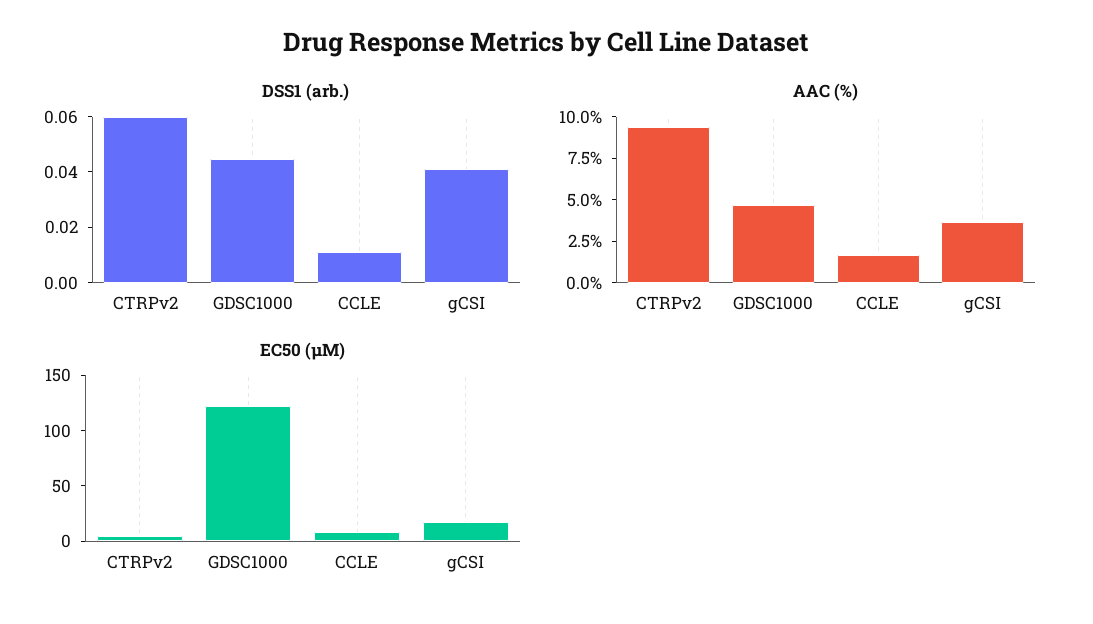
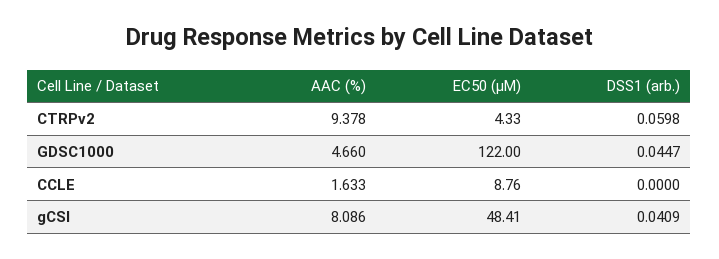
  {
    "DSS1 (arb.)": {
      "CTRPv2": 0.0598,
      "GDSC1000": 0.0447,
-     "CCLE": 0.01,
+     "CCLE": 0,
      "gCSI": 0.0409
    },
    "AAC (%)": {
      "CTRPv2": 9.378,
      "GDSC1000": 4.66,
      "CCLE": 1.633,
-     "gCSI": 3.5
+     "gCSI": 8.086
    },
    "EC50 (µM)": {
      "CTRPv2": 4.33,
      "GDSC1000": 122,
      "CCLE": 8.76,
-     "gCSI": 20
+     "gCSI": 48.41
    }
  }

